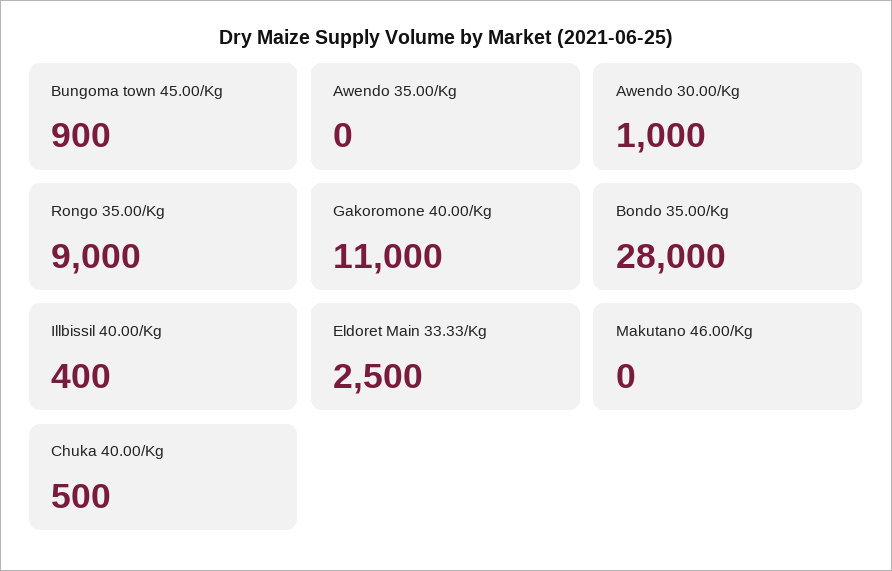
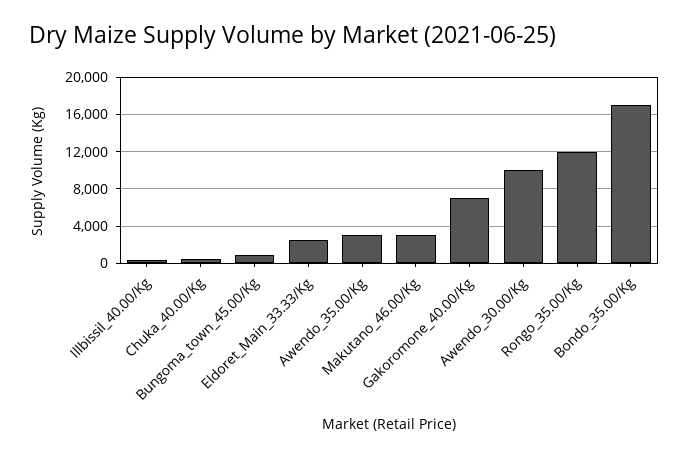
  {
    "Bungoma town 45.00/Kg": 900,
-   "Awendo 35.00/Kg": 0,
+   "Awendo 35.00/Kg": 3000,
-   "Awendo 30.00/Kg": 1000,
+   "Awendo 30.00/Kg": 10000,
-   "Rongo 35.00/Kg": 9000,
+   "Rongo 35.00/Kg": 12000,
-   "Gakoromone 40.00/Kg": 11000,
+   "Gakoromone 40.00/Kg": 7000,
-   "Bondo 35.00/Kg": 28000,
+   "Bondo 35.00/Kg": 17000,
    "Illbissil 40.00/Kg": 400,
    "Eldoret Main 33.33/Kg": 2500,
-   "Makutano 46.00/Kg": 0,
+   "Makutano 46.00/Kg": 3000,
    "Chuka 40.00/Kg": 500
  }

